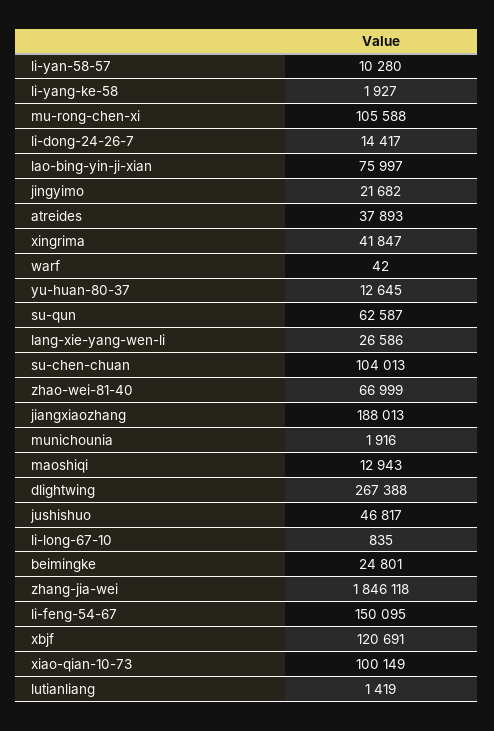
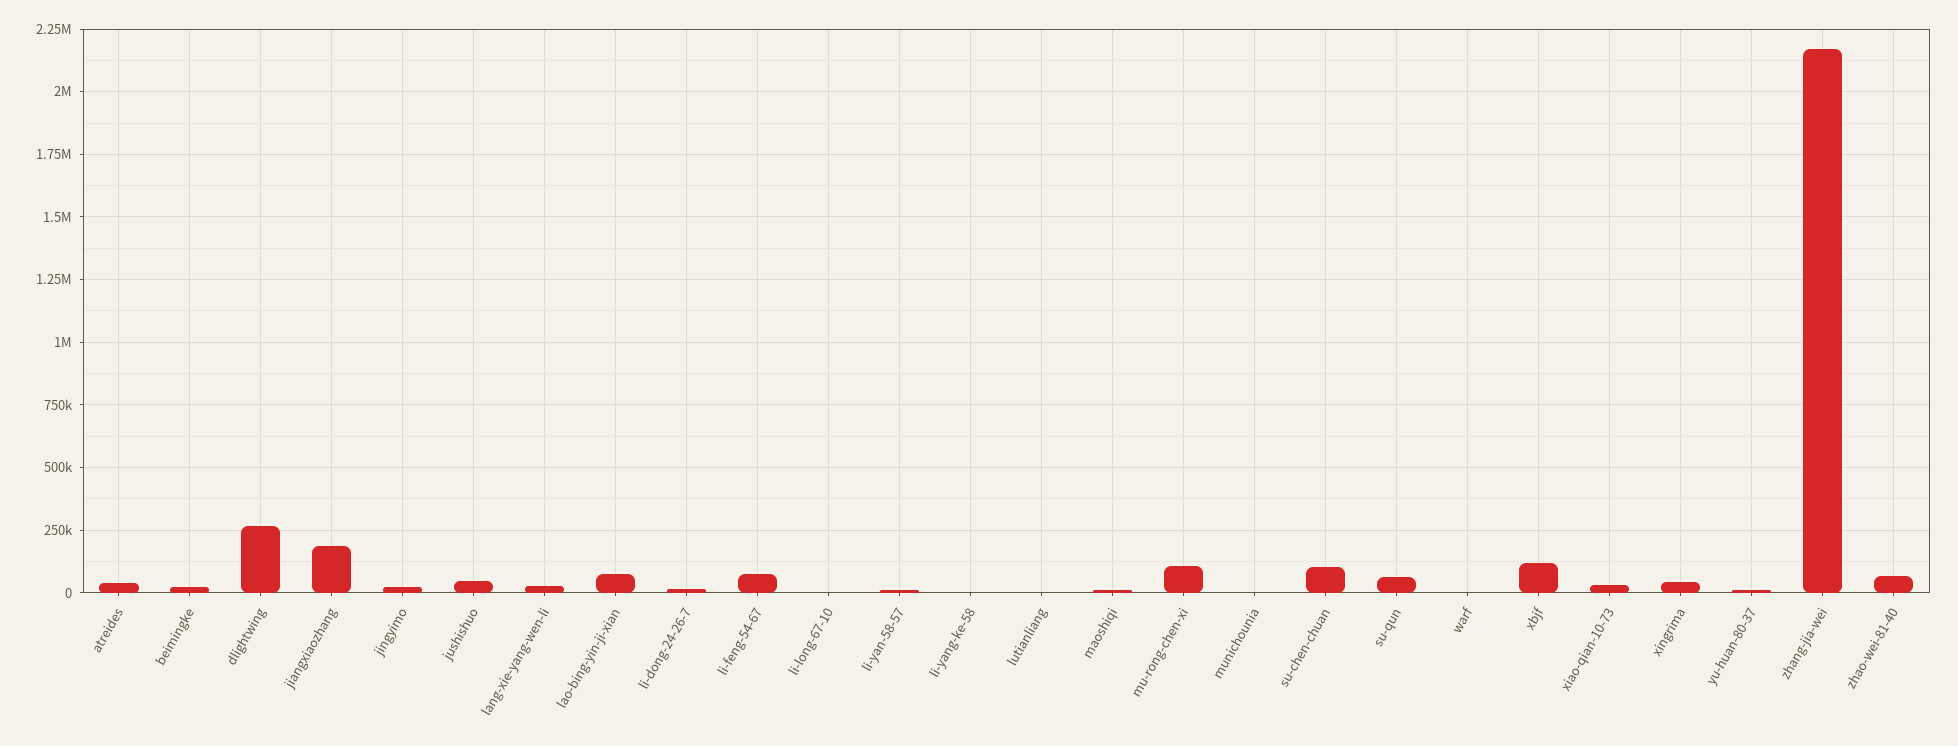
  {
    "li-yan-58-57": 10280,
    "li-yang-ke-58": 1927,
    "mu-rong-chen-xi": 105588,
    "li-dong-24-26-7": 14417,
    "lao-bing-yin-ji-xian": 75997,
    "jingyimo": 21682,
    "atreides": 37893,
    "xingrima": 41847,
    "warf": 42,
    "yu-huan-80-37": 12645,
    "su-qun": 62587,
    "lang-xie-yang-wen-li": 26586,
    "su-chen-chuan": 104013,
    "zhao-wei-81-40": 66999,
    "jiangxiaozhang": 188013,
    "munichounia": 1916,
    "maoshiqi": 12943,
    "dlightwing": 267388,
    "jushishuo": 46817,
    "li-long-67-10": 835,
    "beimingke": 24801,
-   "zhang-jia-wei": 1846118,
+   "zhang-jia-wei": 2175000,
-   "li-feng-54-67": 150095,
+   "li-feng-54-67": 75000,
    "xbjf": 120691,
-   "xiao-qian-10-73": 100149,
+   "xiao-qian-10-73": 25000,
    "lutianliang": 1419
  }

